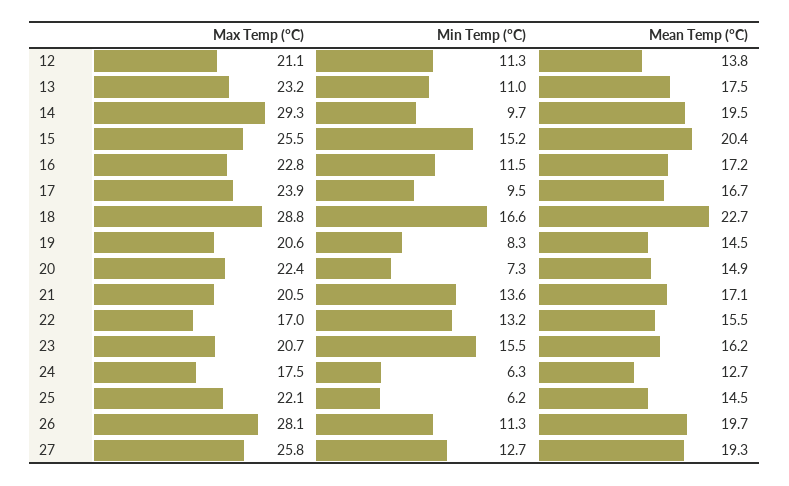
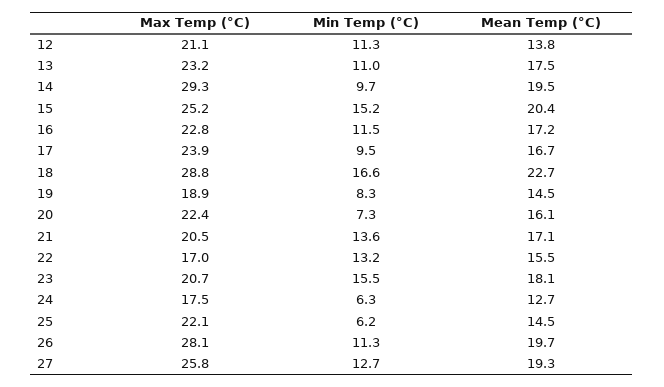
  {
    "Max Temp (°C)": {
      "12": 21.1,
      "13": 23.2,
      "14": 29.3,
-     "15": 25.5,
+     "15": 25.2,
      "16": 22.8,
      "17": 23.9,
      "18": 28.8,
-     "19": 20.6,
+     "19": 18.9,
      "20": 22.4,
      "21": 20.5,
      "22": 17,
      "23": 20.7,
      "24": 17.5,
      "25": 22.1,
      "26": 28.1,
      "27": 25.8
    },
    "Min Temp (°C)": {
      "12": 11.3,
      "13": 11,
      "14": 9.7,
      "15": 15.2,
      "16": 11.5,
      "17": 9.5,
      "18": 16.6,
      "19": 8.3,
      "20": 7.3,
      "21": 13.6,
      "22": 13.2,
      "23": 15.5,
      "24": 6.3,
      "25": 6.2,
      "26": 11.3,
      "27": 12.7
    },
    "Mean Temp (°C)": {
      "12": 13.8,
      "13": 17.5,
      "14": 19.5,
      "15": 20.4,
      "16": 17.2,
      "17": 16.7,
      "18": 22.7,
      "19": 14.5,
-     "20": 14.9,
+     "20": 16.1,
      "21": 17.1,
      "22": 15.5,
-     "23": 16.2,
+     "23": 18.1,
      "24": 12.7,
      "25": 14.5,
      "26": 19.7,
      "27": 19.3
    }
  }

